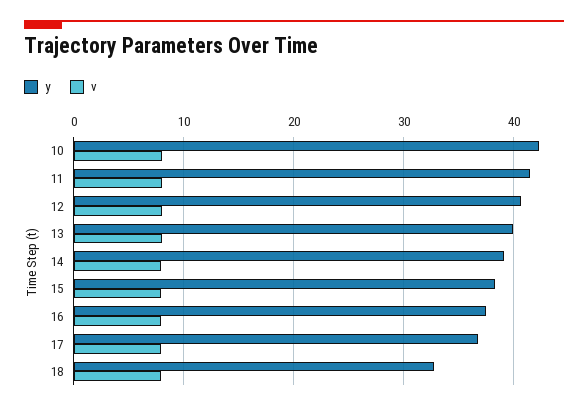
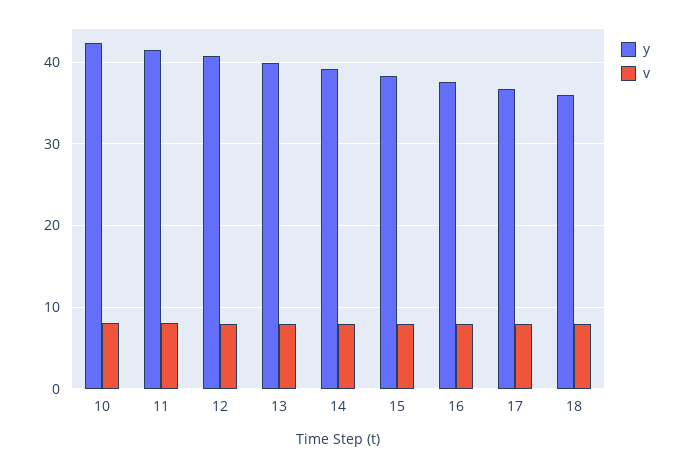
  {
    "y": {
      "10": 42,
      "11": 42,
      "12": 41,
      "13": 40,
      "14": 39,
      "15": 38,
      "16": 38,
      "17": 37,
-     "18": 33
+     "18": 36
    },
    "v": {
      "10": 8,
      "11": 8,
      "12": 8,
      "13": 8,
      "14": 8,
      "15": 8,
      "16": 8,
      "17": 8,
      "18": 8
    }
  }

